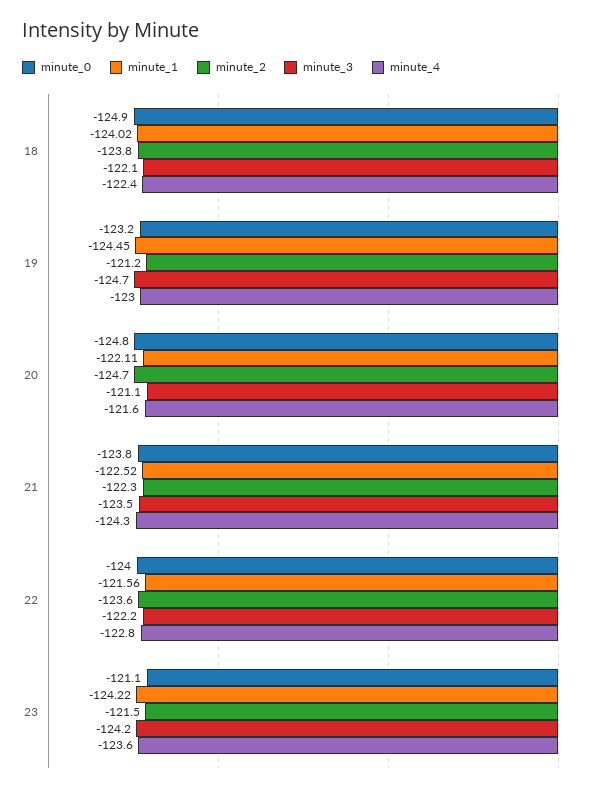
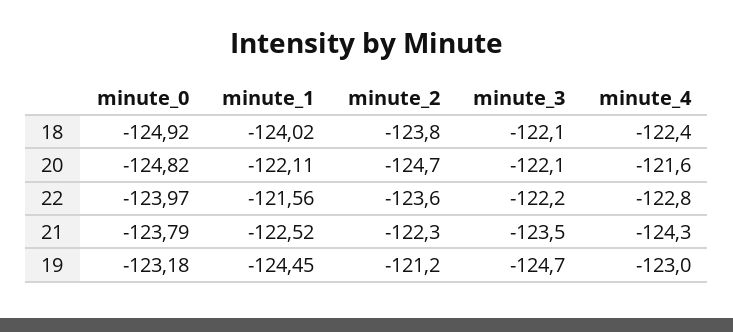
  {
    "minute_0": {
      "18": -124.92,
      "19": -123.18,
      "20": -124.82,
      "21": -123.79,
-     "22": -123.97,
+     "22": -123.97
-     "23": -121.1
    },
    "minute_1": {
      "18": -124.02,
      "19": -124.45,
      "20": -122.11,
      "21": -122.52,
-     "22": -121.56,
+     "22": -121.56
-     "23": -124.22
    },
    "minute_2": {
      "18": -123.8,
      "19": -121.2,
      "20": -124.7,
      "21": -122.3,
-     "22": -123.6,
+     "22": -123.6
-     "23": -121.5
    },
    "minute_3": {
      "18": -122.1,
      "19": -124.7,
-     "20": -121.1,
+     "20": -122.1,
      "21": -123.5,
-     "22": -122.2,
+     "22": -122.2
-     "23": -124.2
    },
    "minute_4": {
      "18": -122.4,
      "19": -123,
      "20": -121.6,
      "21": -124.3,
-     "22": -122.8,
+     "22": -122.8
-     "23": -123.6
    }
  }

